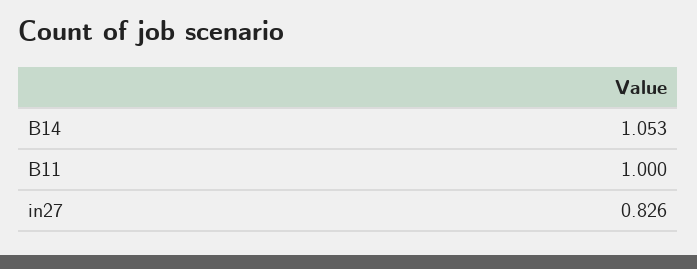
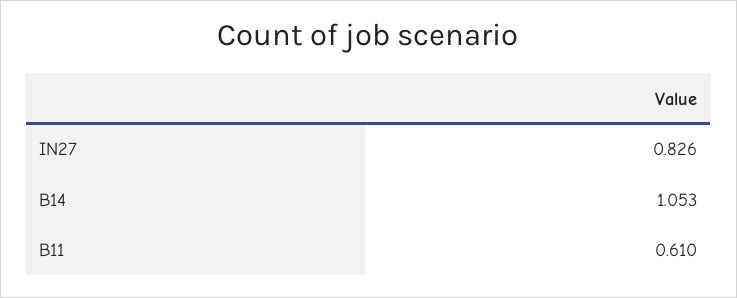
  {
    "B14": 1.053,
-   "B11": 1,
+   "B11": 0.61,
    "in27": 0.826
  }

